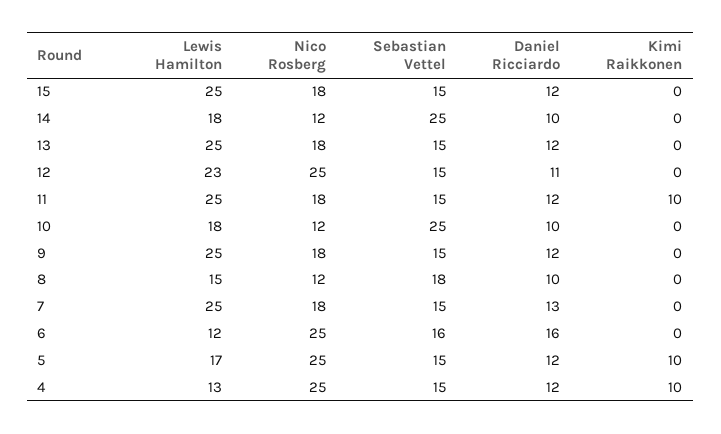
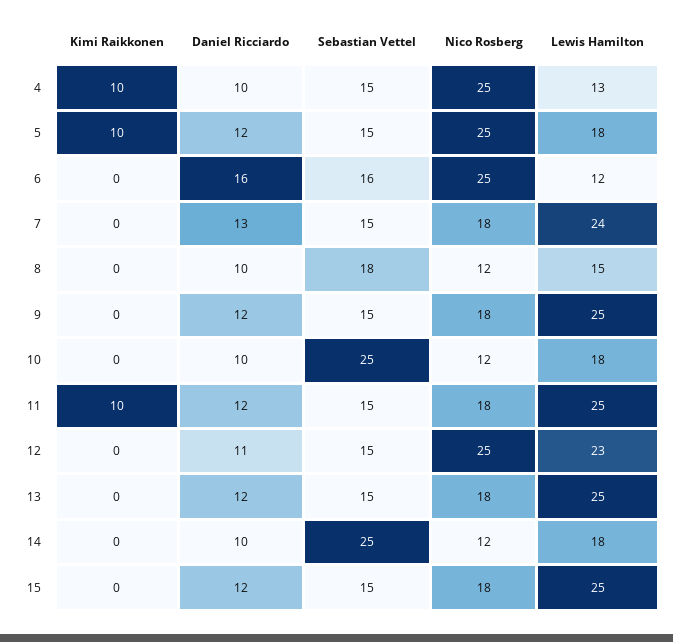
  {
    "Lewis Hamilton": {
      "15": 25,
      "14": 18,
      "13": 25,
      "12": 23,
      "11": 25,
      "10": 18,
      "9": 25,
      "8": 15,
-     "7": 25,
+     "7": 24,
      "6": 12,
-     "5": 17,
+     "5": 18,
      "4": 13
    },
    "Nico Rosberg": {
      "15": 18,
      "14": 12,
      "13": 18,
      "12": 25,
      "11": 18,
      "10": 12,
      "9": 18,
      "8": 12,
      "7": 18,
      "6": 25,
      "5": 25,
      "4": 25
    },
    "Sebastian Vettel": {
      "15": 15,
      "14": 25,
      "13": 15,
      "12": 15,
      "11": 15,
      "10": 25,
      "9": 15,
      "8": 18,
      "7": 15,
      "6": 16,
      "5": 15,
      "4": 15
    },
    "Daniel Ricciardo": {
      "15": 12,
      "14": 10,
      "13": 12,
      "12": 11,
      "11": 12,
      "10": 10,
      "9": 12,
      "8": 10,
      "7": 13,
      "6": 16,
      "5": 12,
-     "4": 12
+     "4": 10
    },
    "Kimi Raikkonen": {
      "15": 0,
      "14": 0,
      "13": 0,
      "12": 0,
      "11": 10,
      "10": 0,
      "9": 0,
      "8": 0,
      "7": 0,
      "6": 0,
      "5": 10,
      "4": 10
    }
  }

